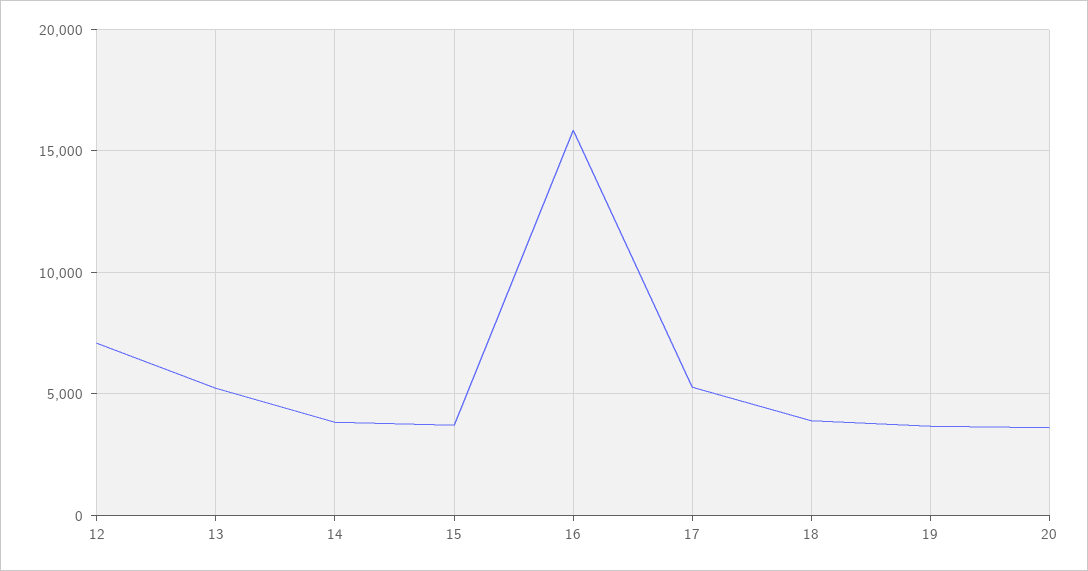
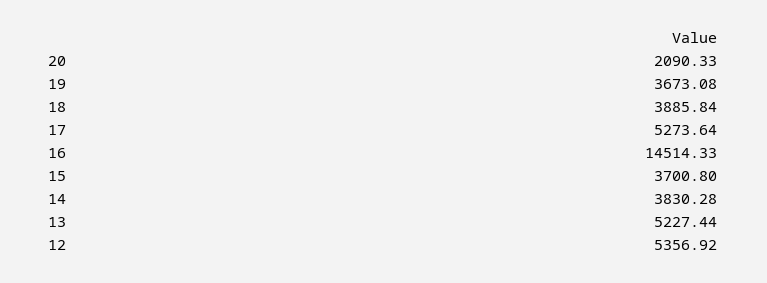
  {
-   "12": 7000,
+   "12": 5356.92,
    "13": 5227.44,
    "14": 3830.28,
    "15": 3700.8,
-   "16": 16000,
+   "16": 14514.33,
    "17": 5273.64,
    "18": 3885.84,
    "19": 3673.08,
-   "20": 3500
+   "20": 2090.33
  }

